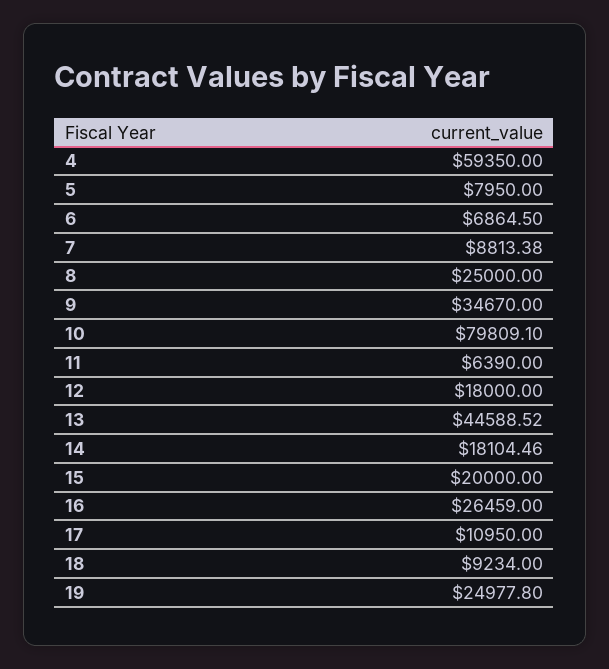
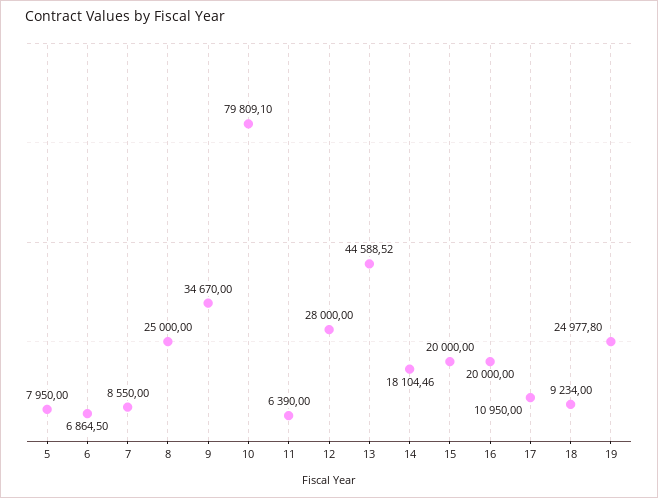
  {
-   "4": 59350,
    "5": 7950,
    "6": 6864.5,
-   "7": 8813.38,
+   "7": 8550,
    "8": 25000,
    "9": 34670,
    "10": 79809.1,
    "11": 6390,
-   "12": 18000,
+   "12": 28000,
    "13": 44588.52,
    "14": 18104.46,
    "15": 20000,
-   "16": 26459,
+   "16": 20000,
    "17": 10950,
    "18": 9234,
    "19": 24977.8
  }

